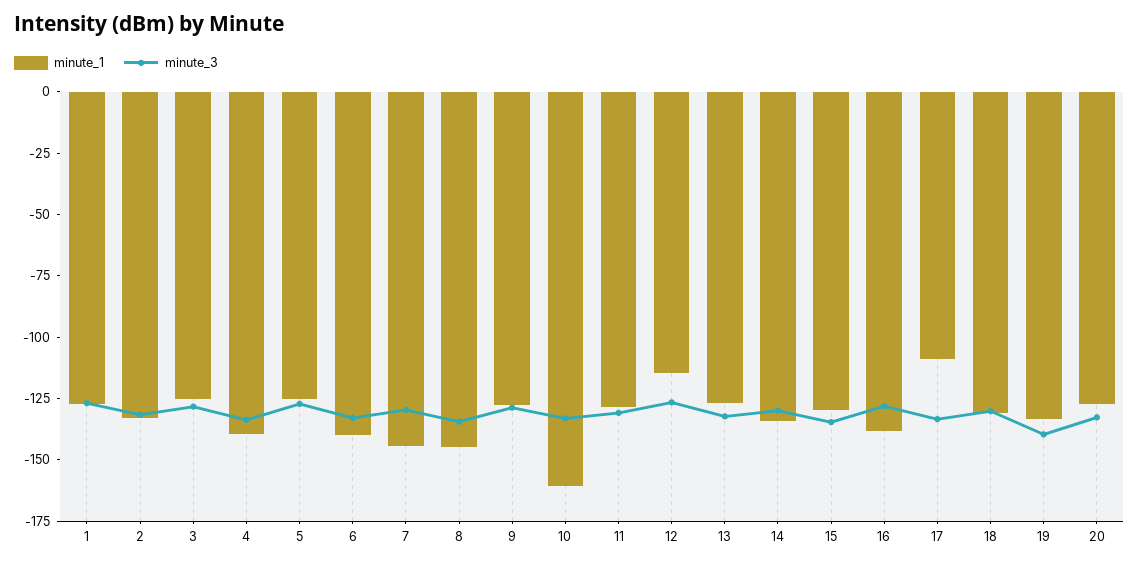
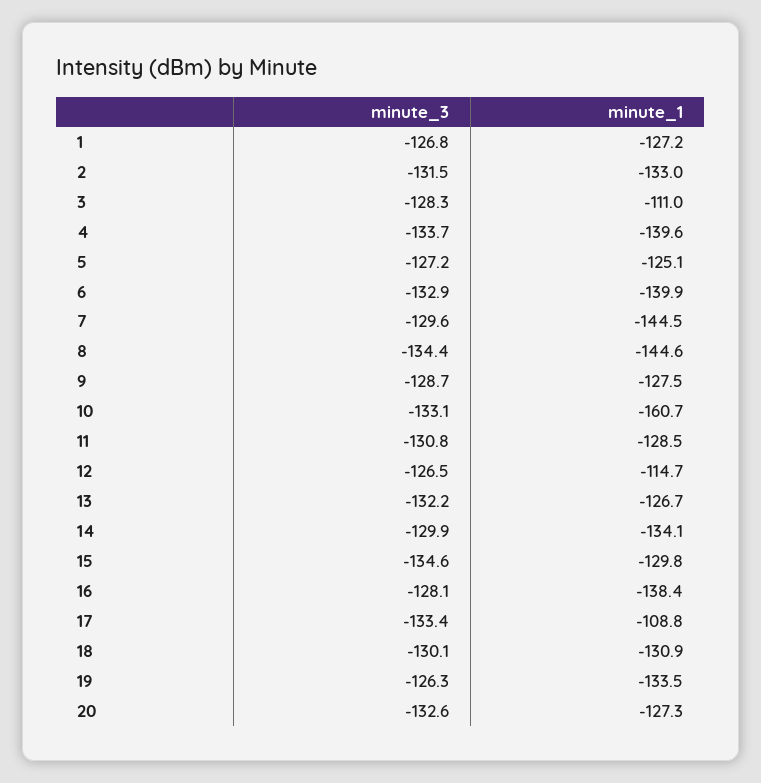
  {
    "minute_1": {
      "1": -127.2,
      "2": -133,
-     "3": -125,
+     "3": -111,
      "4": -139.6,
      "5": -125.1,
      "6": -139.9,
      "7": -144.5,
      "8": -144.6,
      "9": -127.5,
      "10": -160.7,
      "11": -128.5,
      "12": -114.7,
      "13": -126.7,
      "14": -134.1,
      "15": -129.8,
      "16": -138.4,
      "17": -108.8,
      "18": -130.9,
      "19": -133.5,
      "20": -127.3
    },
    "minute_3": {
      "1": -126.8,
      "2": -131.5,
      "3": -128.3,
      "4": -133.7,
      "5": -127.2,
      "6": -132.9,
      "7": -129.6,
      "8": -134.4,
      "9": -128.7,
      "10": -133.1,
      "11": -130.8,
      "12": -126.5,
      "13": -132.2,
      "14": -129.9,
      "15": -134.6,
      "16": -128.1,
      "17": -133.4,
      "18": -130.1,
-     "19": -140,
+     "19": -126.3,
      "20": -132.6
    }
  }

